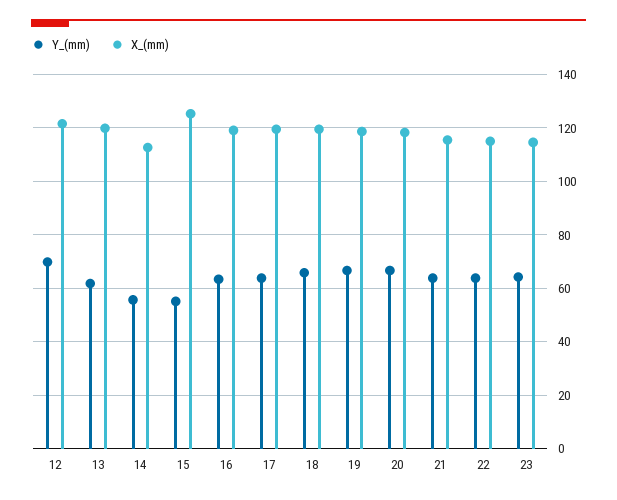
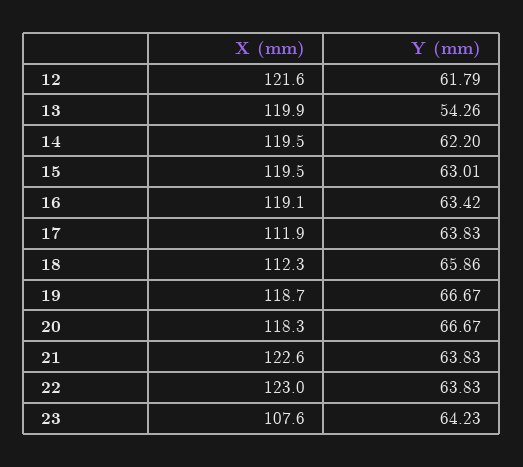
  {
    "Y_(mm)": {
-     "12": 70,
+     "12": 61.79,
-     "13": 62.5,
+     "13": 54.26,
-     "14": 55,
+     "14": 62.2,
-     "15": 55,
+     "15": 63.01,
      "16": 63.42,
      "17": 63.83,
      "18": 65.86,
      "19": 66.67,
      "20": 66.67,
      "21": 63.83,
      "22": 63.83,
      "23": 64.23
    },
    "X_(mm)": {
      "12": 121.6,
      "13": 119.9,
-     "14": 112.5,
+     "14": 119.5,
-     "15": 125,
+     "15": 119.5,
      "16": 119.1,
-     "17": 120,
+     "17": 111.9,
-     "18": 120,
+     "18": 112.3,
      "19": 118.7,
      "20": 118.3,
-     "21": 115,
+     "21": 122.6,
-     "22": 115,
+     "22": 123,
-     "23": 115
+     "23": 107.6
    }
  }

